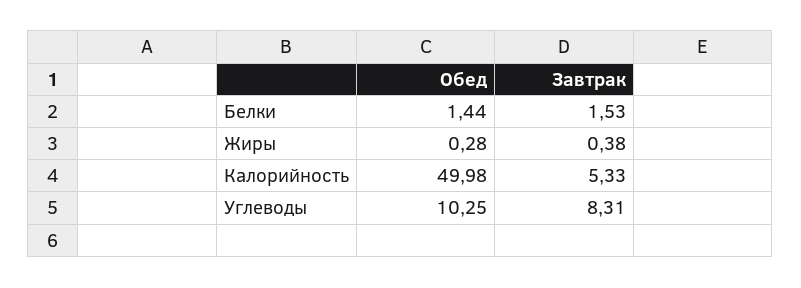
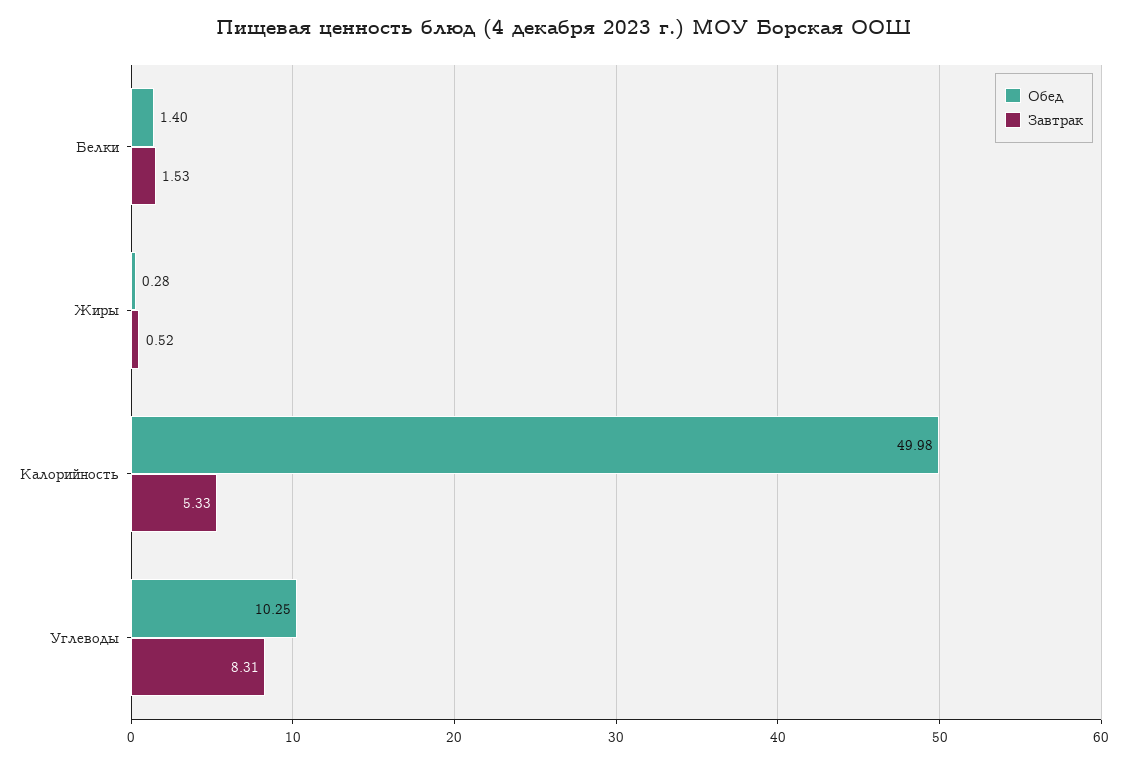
  {
    "Обед": {
-     "Белки": 1.44,
+     "Белки": 1.4,
      "Жиры": 0.28,
      "Калорийность": 49.98,
      "Углеводы": 10.25
    },
    "Завтрак": {
      "Белки": 1.53,
-     "Жиры": 0.38,
+     "Жиры": 0.52,
      "Калорийность": 5.33,
      "Углеводы": 8.31
    }
  }

